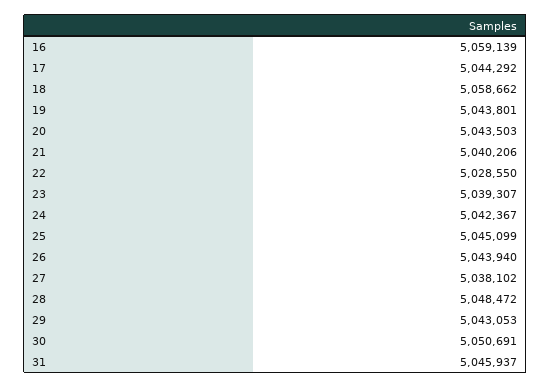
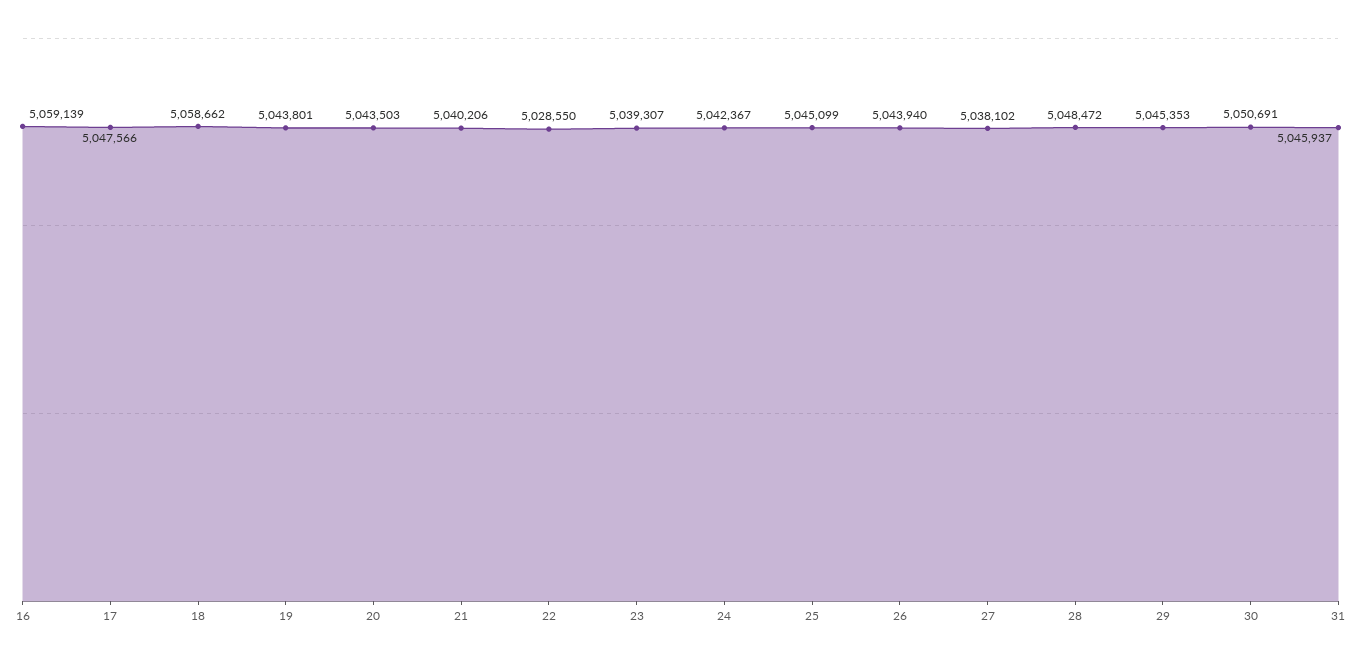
  {
    "16": 5059139,
-   "17": 5044292,
+   "17": 5047566,
    "18": 5058662,
    "19": 5043801,
    "20": 5043503,
    "21": 5040206,
    "22": 5028550,
    "23": 5039307,
    "24": 5042367,
    "25": 5045099,
    "26": 5043940,
    "27": 5038102,
    "28": 5048472,
-   "29": 5043053,
+   "29": 5045353,
    "30": 5050691,
    "31": 5045937
  }

